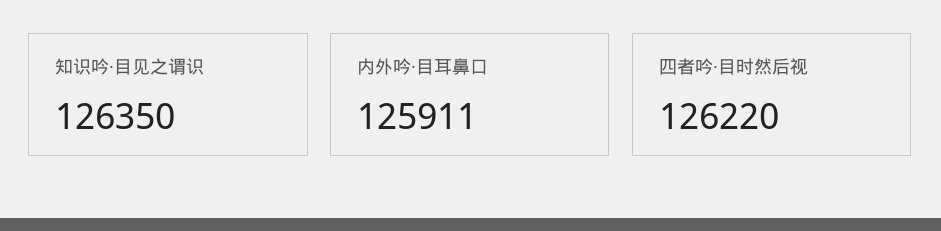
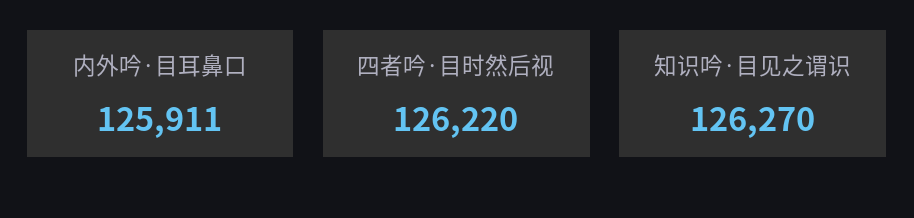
  {
-   "知识吟·目见之谓识": 126350,
+   "知识吟·目见之谓识": 126270,
    "内外吟·目耳鼻口": 125911,
    "四者吟·目时然后视": 126220
  }

